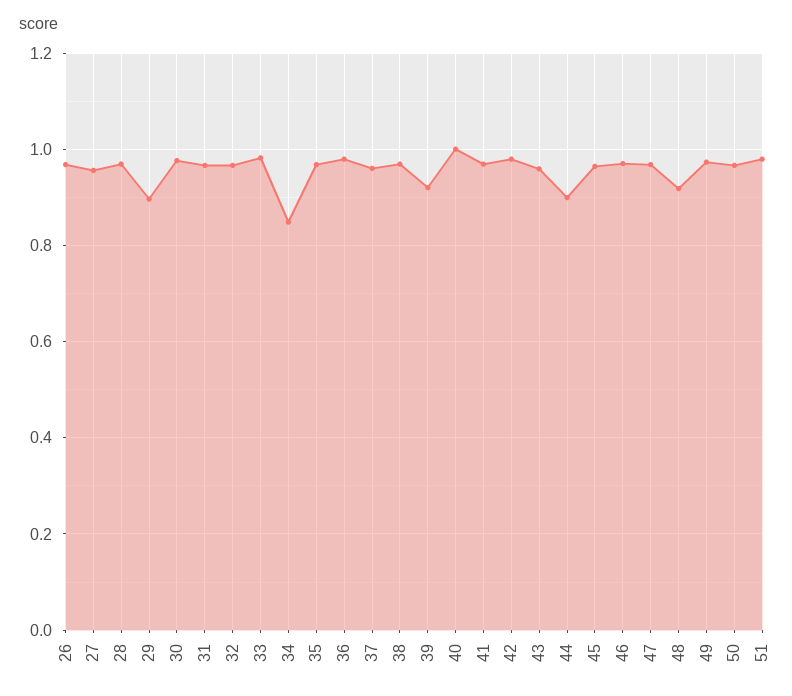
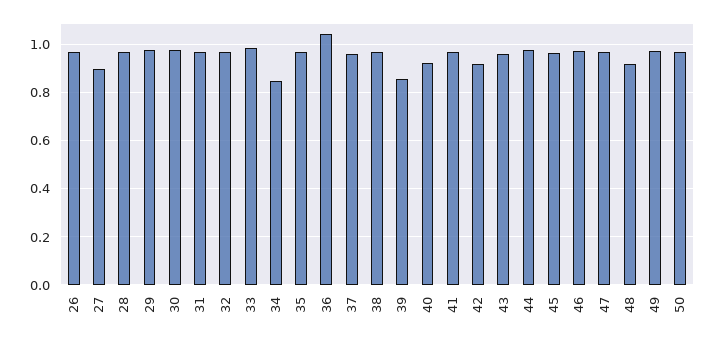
  {
    "26": 0.96,
-   "27": 0.96,
+   "27": 0.9,
    "28": 0.98,
-   "29": 0.9,
+   "29": 0.975,
    "30": 0.98,
    "31": 0.96,
    "32": 0.96,
    "33": 0.98,
    "34": 0.84,
    "35": 0.96,
-   "36": 0.98,
+   "36": 1.05,
    "37": 0.96,
    "38": 0.98,
-   "39": 0.92,
+   "39": 0.85,
-   "40": 1,
+   "40": 0.925,
    "41": 0.98,
-   "42": 0.98,
+   "42": 0.925,
    "43": 0.96,
-   "44": 0.9,
+   "44": 0.975,
    "45": 0.96,
    "46": 0.98,
    "47": 0.96,
    "48": 0.92,
    "49": 0.98,
-   "50": 0.96,
+   "50": 0.96
-   "51": 0.98
  }

